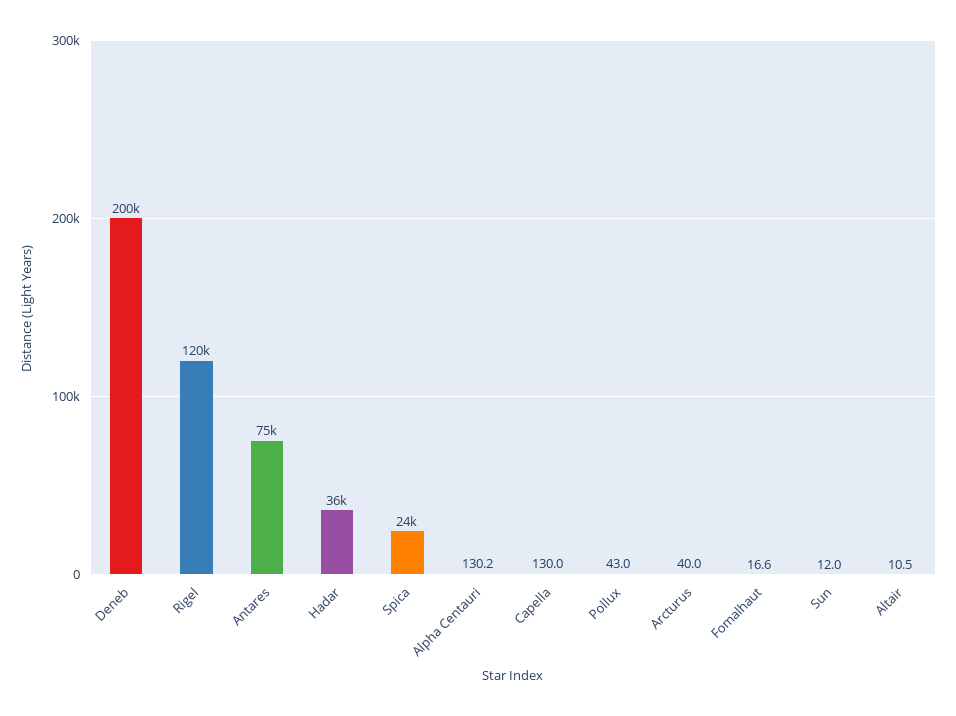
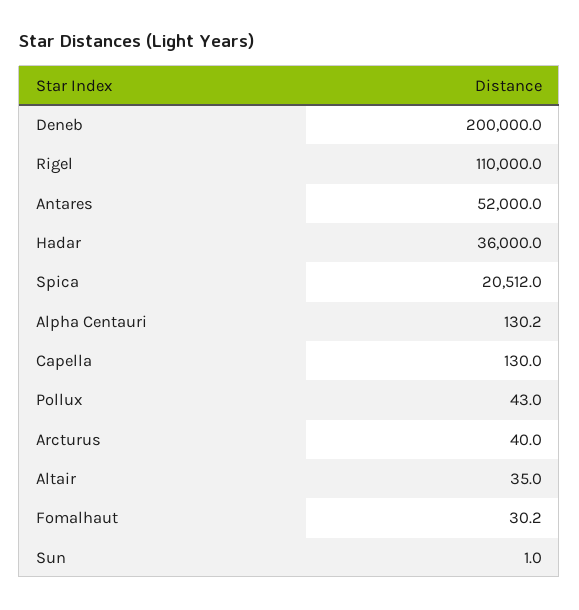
  {
    "Deneb": 200000,
-   "Rigel": 120000,
+   "Rigel": 110000,
-   "Antares": 75000,
+   "Antares": 52000,
    "Hadar": 36000,
-   "Spica": 24000,
+   "Spica": 20512,
    "Alpha Centauri": 130.2,
    "Capella": 130,
    "Pollux": 43,
    "Arcturus": 40,
-   "Fomalhaut": 16.6,
+   "Fomalhaut": 30.2,
-   "Sun": 12,
+   "Sun": 1,
-   "Altair": 10.5
+   "Altair": 35
  }

